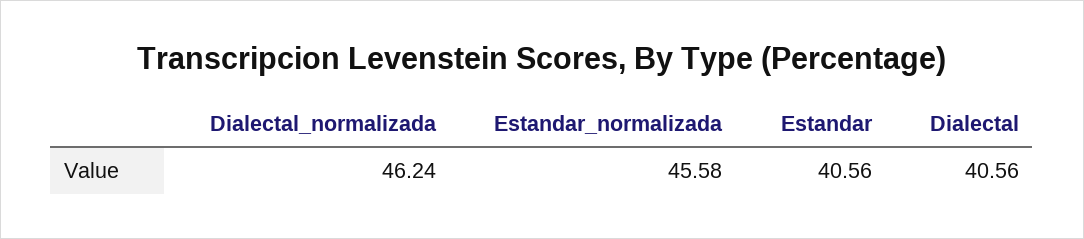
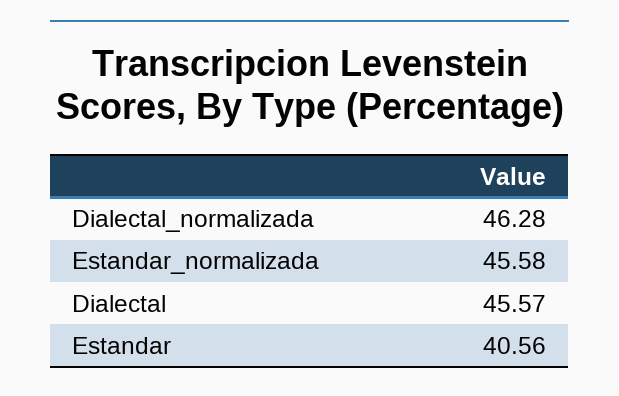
  {
-   "Dialectal_normalizada": 46.24,
+   "Dialectal_normalizada": 46.28,
    "Estandar_normalizada": 45.58,
    "Estandar": 40.56,
-   "Dialectal": 40.56
+   "Dialectal": 45.57
  }

